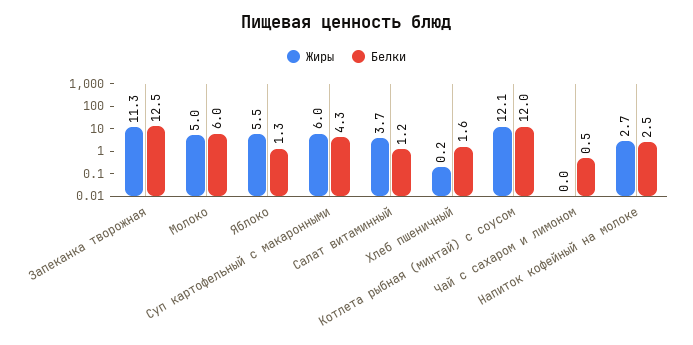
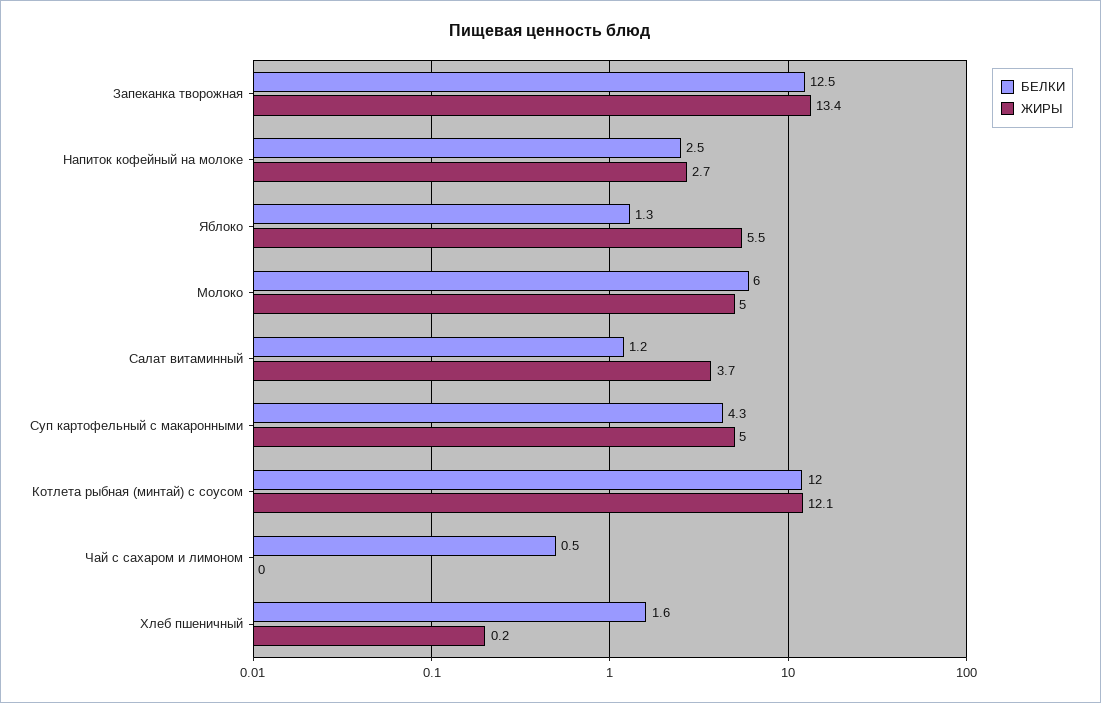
  {
    "Жиры": {
-     "Запеканка творожная": 11.3,
+     "Запеканка творожная": 13.4,
      "Молоко": 5,
      "Яблоко": 5.5,
-     "Суп картофельный с макаронными": 6,
+     "Суп картофельный с макаронными": 5,
      "Салат витаминный": 3.7,
      "Хлеб пшеничный": 0.2,
      "Котлета рыбная (минтай) с соусом": 12.1,
      "Чай с сахаром и лимоном": 0,
      "Напиток кофейный на молоке": 2.7
    },
    "Белки": {
      "Запеканка творожная": 12.5,
      "Молоко": 6,
      "Яблоко": 1.3,
      "Суп картофельный с макаронными": 4.3,
      "Салат витаминный": 1.2,
      "Хлеб пшеничный": 1.6,
      "Котлета рыбная (минтай) с соусом": 12,
      "Чай с сахаром и лимоном": 0.5,
      "Напиток кофейный на молоке": 2.5
    }
  }

